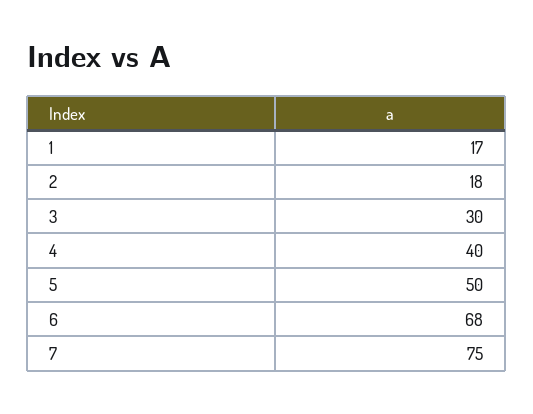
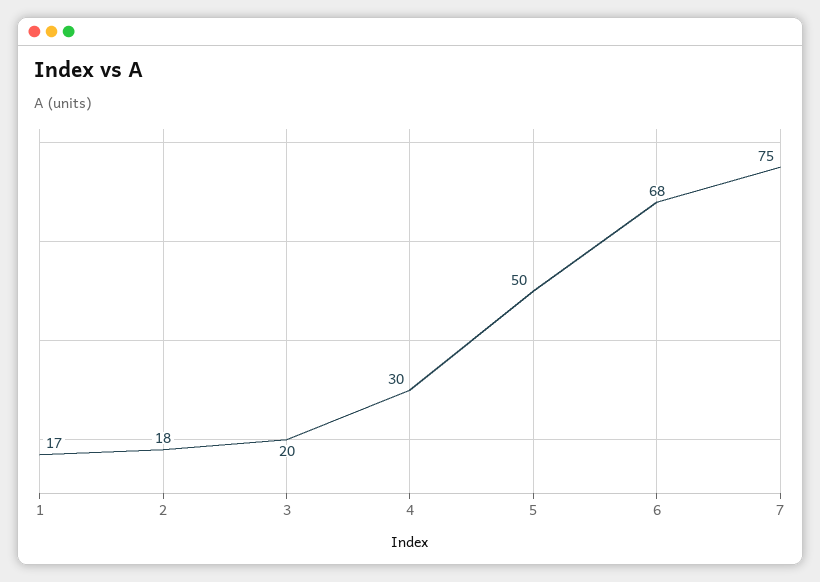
  {
    "1": 17,
    "2": 18,
-   "3": 30,
+   "3": 20,
-   "4": 40,
+   "4": 30,
    "5": 50,
    "6": 68,
    "7": 75
  }

